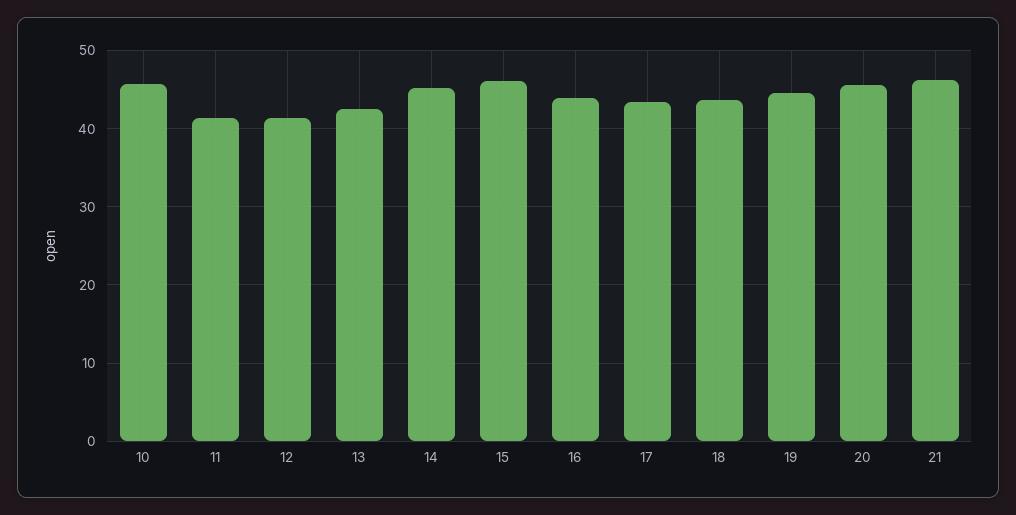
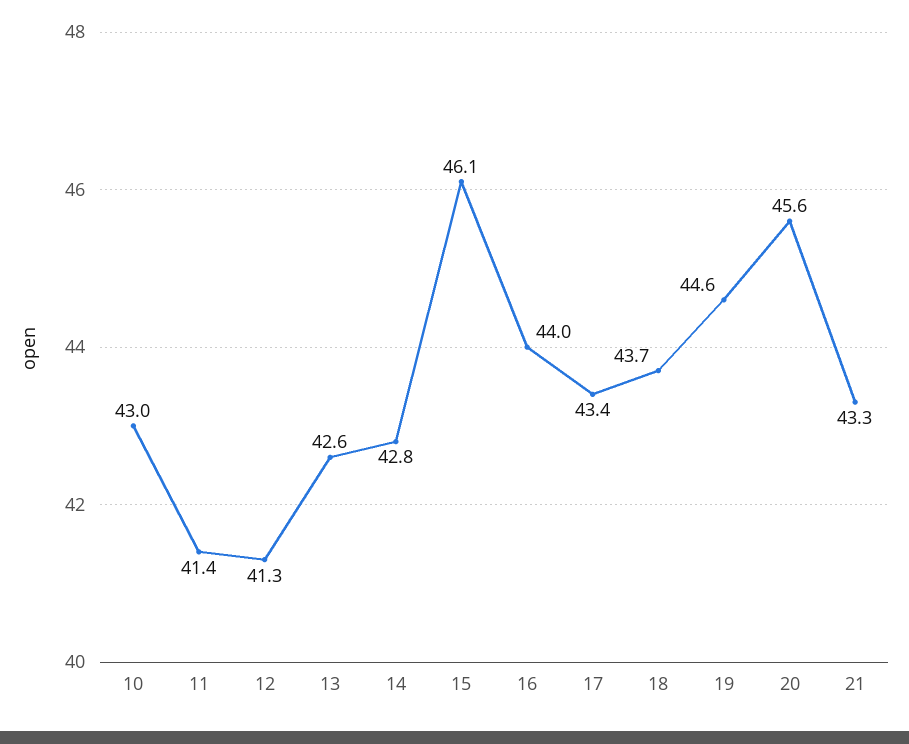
  {
-   "10": 46,
+   "10": 43,
    "11": 41.4,
    "12": 41.3,
    "13": 42.6,
-   "14": 45,
+   "14": 42.8,
    "15": 46.1,
    "16": 44,
    "17": 43.4,
    "18": 43.7,
    "19": 44.6,
    "20": 45.6,
-   "21": 46
+   "21": 43.3
  }

